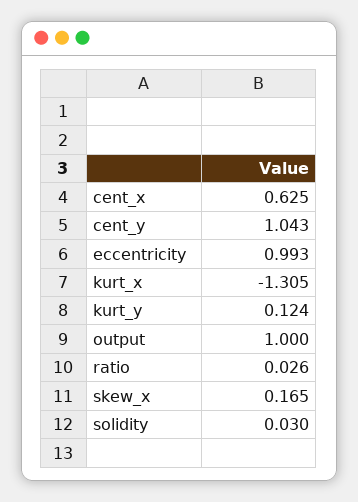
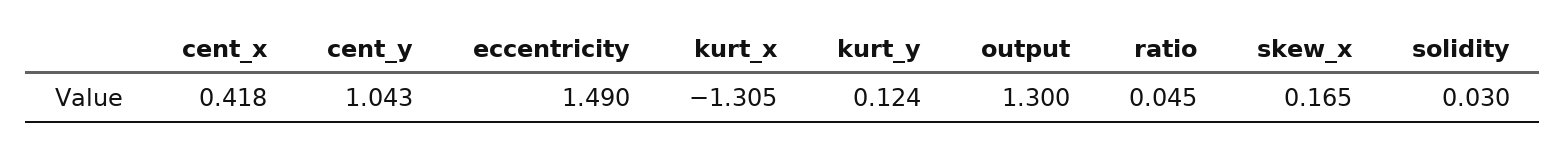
  {
-   "cent_x": 0.625,
+   "cent_x": 0.418,
    "cent_y": 1.043,
-   "eccentricity": 0.993,
+   "eccentricity": 1.49,
    "kurt_x": -1.305,
    "kurt_y": 0.124,
-   "output": 1,
+   "output": 1.3,
-   "ratio": 0.026,
+   "ratio": 0.045,
    "skew_x": 0.165,
    "solidity": 0.03
  }

